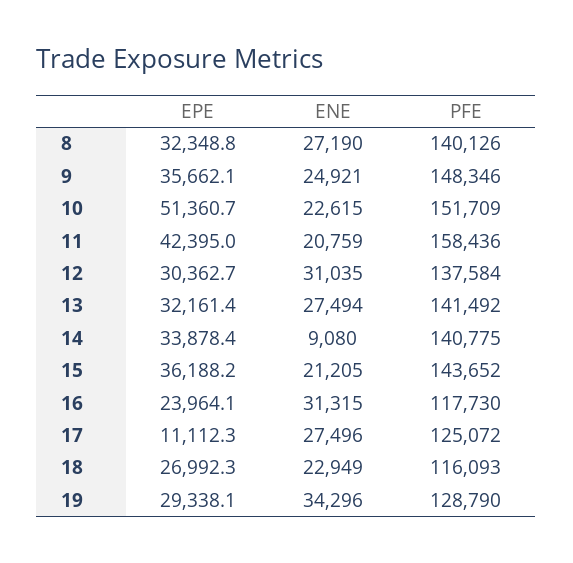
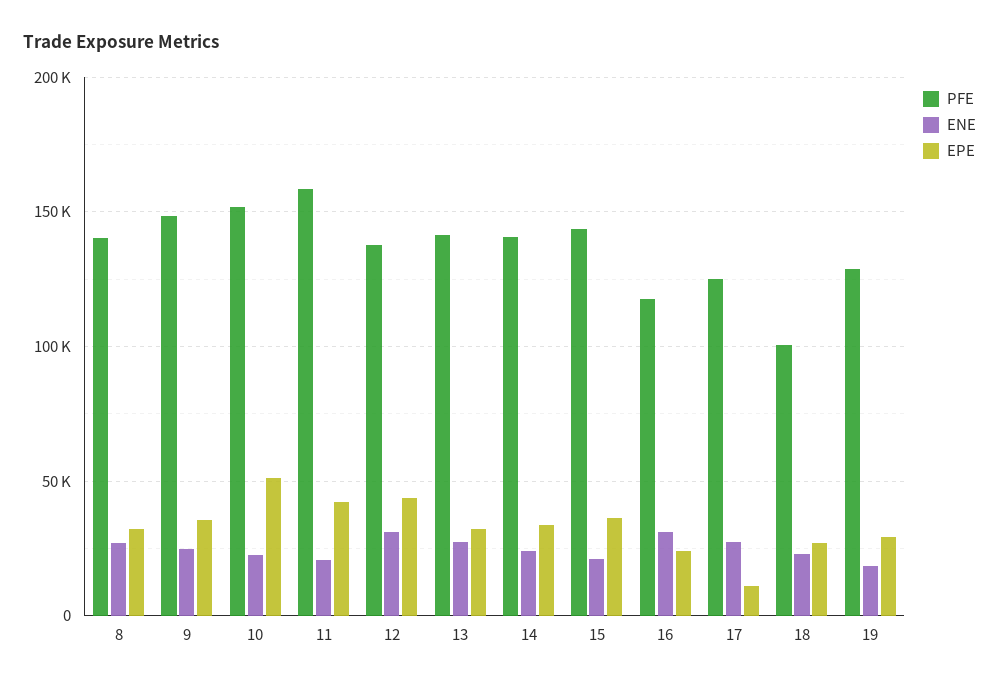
  {
    "EPE": {
      "8": 32348.8,
      "9": 35662.1,
      "10": 51360.7,
      "11": 42395,
-     "12": 30362.7,
+     "12": 45000,
      "13": 32161.4,
      "14": 33878.4,
      "15": 36188.2,
      "16": 23964.1,
      "17": 11112.3,
      "18": 26992.3,
      "19": 29338.1
    },
    "ENE": {
      "8": 27190,
      "9": 24921,
      "10": 22615,
      "11": 20759,
      "12": 31035,
      "13": 27494,
-     "14": 9080,
+     "14": 25000,
      "15": 21205,
      "16": 31315,
      "17": 27496,
      "18": 22949,
-     "19": 34296
+     "19": 20000
    },
    "PFE": {
      "8": 140126,
      "9": 148346,
      "10": 151709,
      "11": 158436,
      "12": 137584,
      "13": 141492,
      "14": 140775,
      "15": 143652,
      "16": 117730,
      "17": 125072,
-     "18": 116093,
+     "18": 100000,
      "19": 128790
    }
  }

